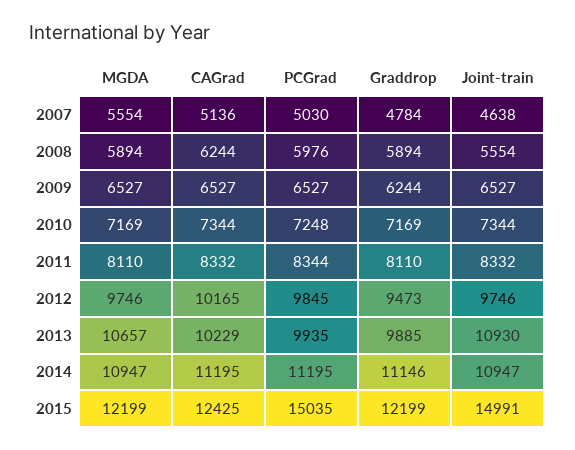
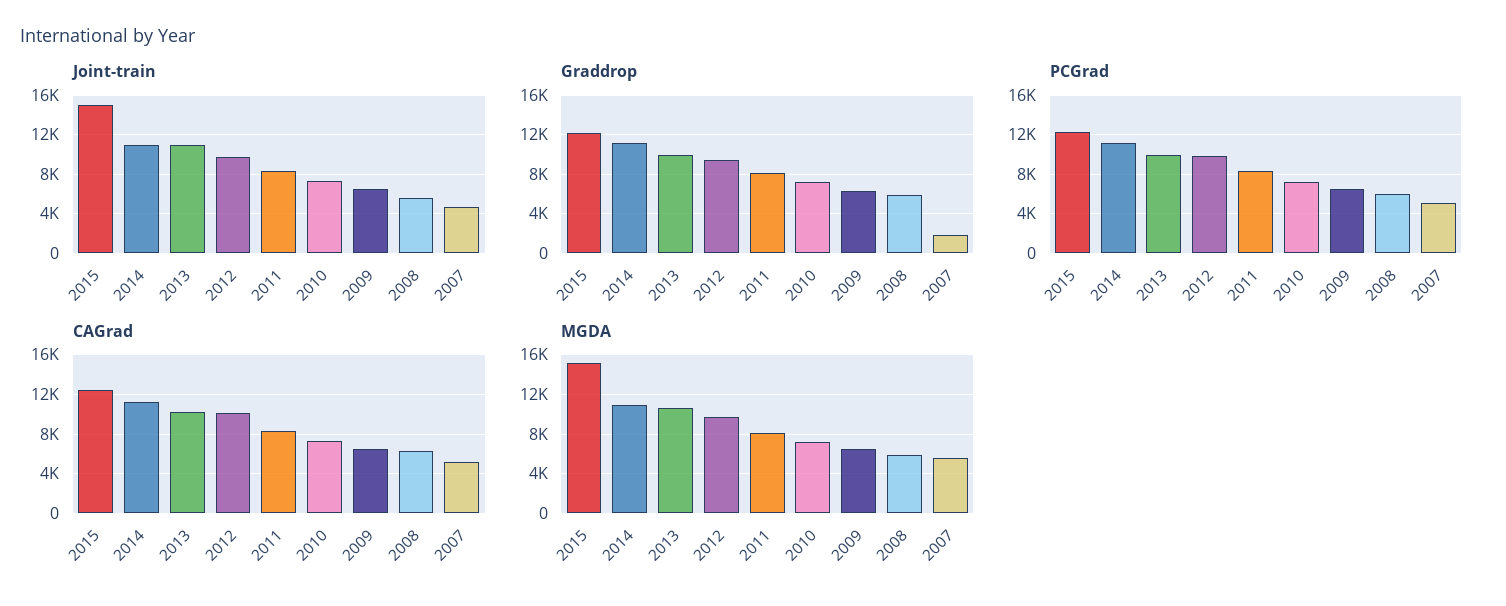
  {
    "MGDA": {
      "2007": 5554,
      "2008": 5894,
      "2009": 6527,
      "2010": 7169,
      "2011": 8110,
      "2012": 9746,
      "2013": 10657,
      "2014": 10947,
-     "2015": 12199
+     "2015": 15000
    },
    "CAGrad": {
      "2007": 5136,
      "2008": 6244,
      "2009": 6527,
      "2010": 7344,
      "2011": 8332,
      "2012": 10165,
      "2013": 10229,
      "2014": 11195,
      "2015": 12425
    },
    "PCGrad": {
      "2007": 5030,
      "2008": 5976,
      "2009": 6527,
      "2010": 7248,
      "2011": 8344,
      "2012": 9845,
      "2013": 9935,
      "2014": 11195,
-     "2015": 15035
+     "2015": 12000
    },
    "Graddrop": {
-     "2007": 4784,
+     "2007": 2000,
      "2008": 5894,
      "2009": 6244,
      "2010": 7169,
      "2011": 8110,
      "2012": 9473,
      "2013": 9885,
      "2014": 11146,
      "2015": 12199
    },
    "Joint-train": {
      "2007": 4638,
      "2008": 5554,
      "2009": 6527,
      "2010": 7344,
      "2011": 8332,
      "2012": 9746,
      "2013": 10930,
      "2014": 10947,
      "2015": 14991
    }
  }

